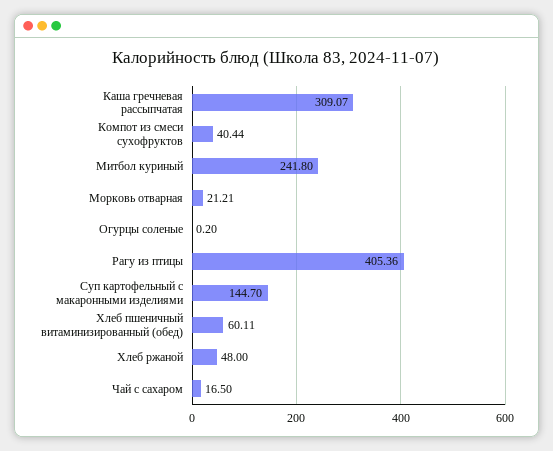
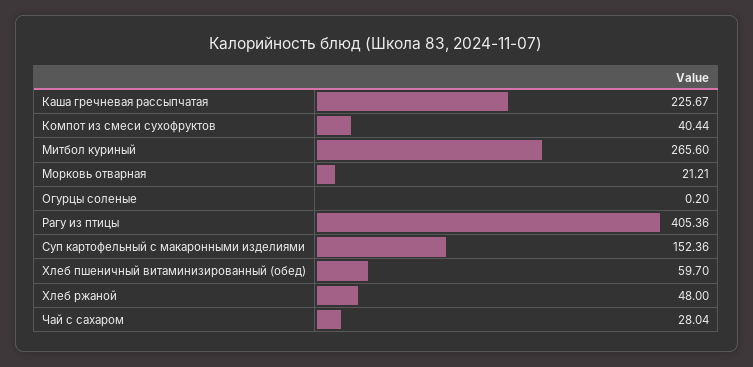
  {
-   "Каша гречневая рассыпчатая": 309.07,
+   "Каша гречневая рассыпчатая": 225.67,
    "Компот из смеси сухофруктов": 40.44,
-   "Митбол куриный": 241.8,
+   "Митбол куриный": 265.6,
    "Морковь отварная": 21.21,
    "Огурцы соленые": 0.2,
    "Рагу из птицы": 405.36,
-   "Суп картофельный с макаронными изделиями": 144.7,
+   "Суп картофельный с макаронными изделиями": 152.36,
-   "Хлеб пшеничный витаминизированный (обед)": 60.11,
+   "Хлеб пшеничный витаминизированный (обед)": 59.7,
    "Хлеб ржаной": 48,
-   "Чай с сахаром": 16.5
+   "Чай с сахаром": 28.04
  }

